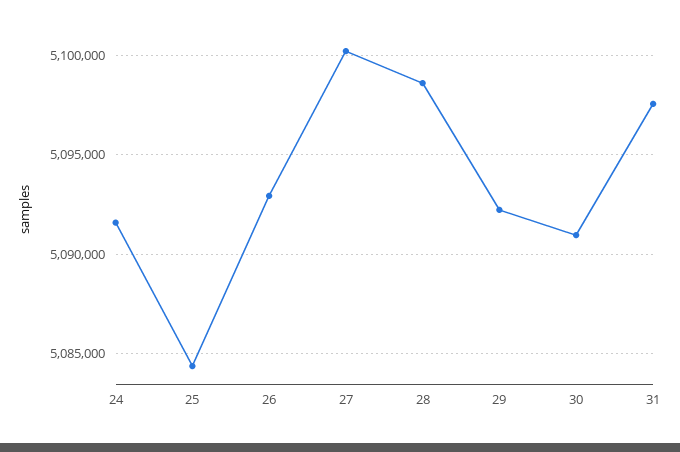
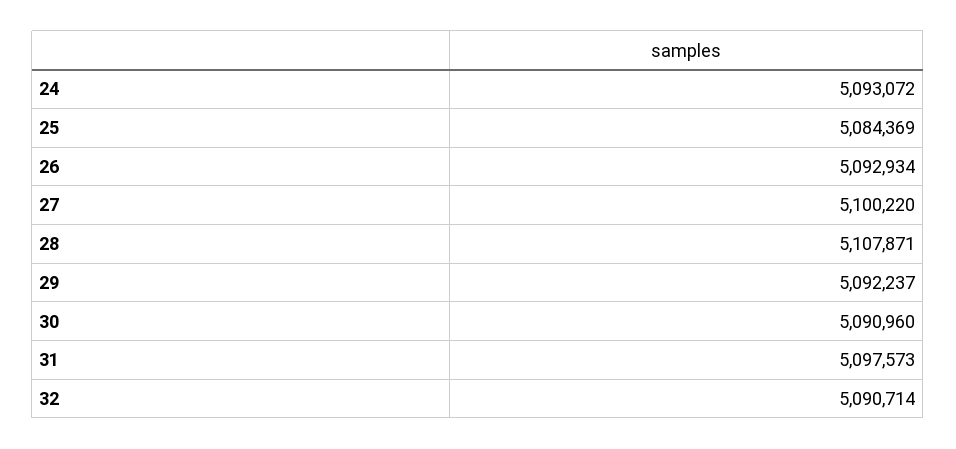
  {
-   "24": 5091500,
+   "24": 5093072,
    "25": 5084369,
    "26": 5092934,
    "27": 5100220,
-   "28": 5098500,
+   "28": 5107871,
    "29": 5092237,
    "30": 5090960,
-   "31": 5097573
+   "31": 5097573,
+   "32": 5090714
  }

